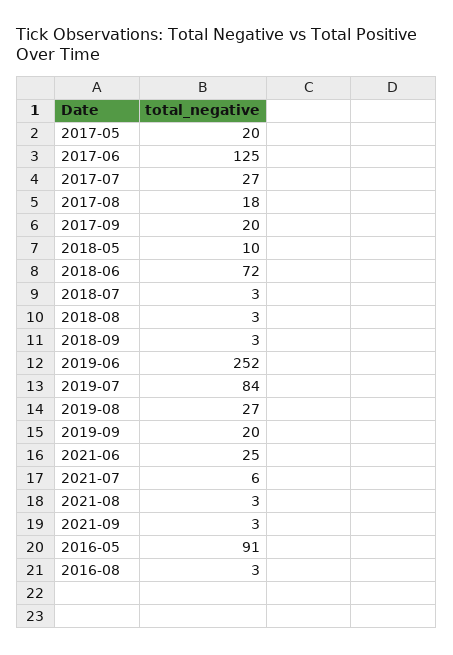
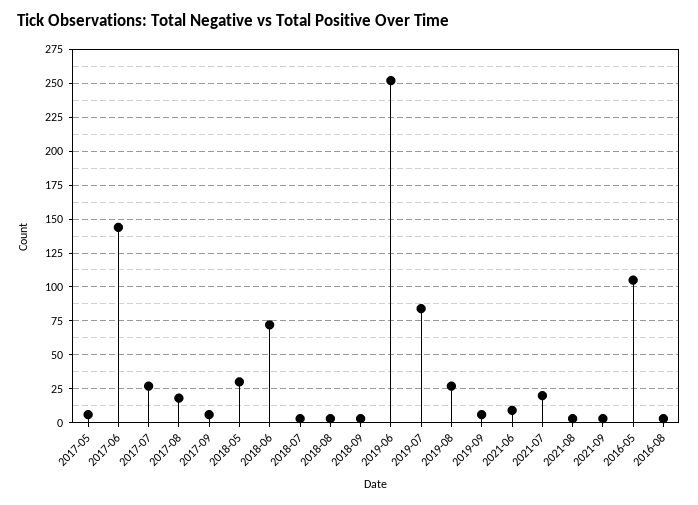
  {
-   "2017-05": 20,
+   "2017-05": 5,
-   "2017-06": 125,
+   "2017-06": 145,
    "2017-07": 27,
    "2017-08": 18,
-   "2017-09": 20,
+   "2017-09": 5,
-   "2018-05": 10,
+   "2018-05": 30,
    "2018-06": 72,
    "2018-07": 3,
    "2018-08": 3,
    "2018-09": 3,
    "2019-06": 252,
    "2019-07": 84,
    "2019-08": 27,
-   "2019-09": 20,
+   "2019-09": 5,
-   "2021-06": 25,
+   "2021-06": 10,
-   "2021-07": 6,
+   "2021-07": 20,
    "2021-08": 3,
    "2021-09": 3,
-   "2016-05": 91,
+   "2016-05": 105,
    "2016-08": 3
  }

